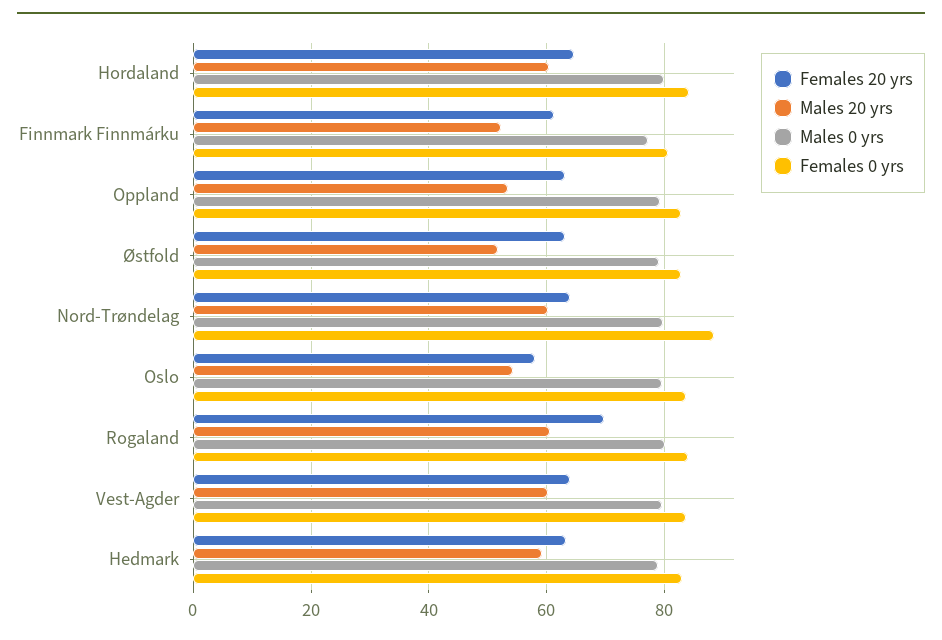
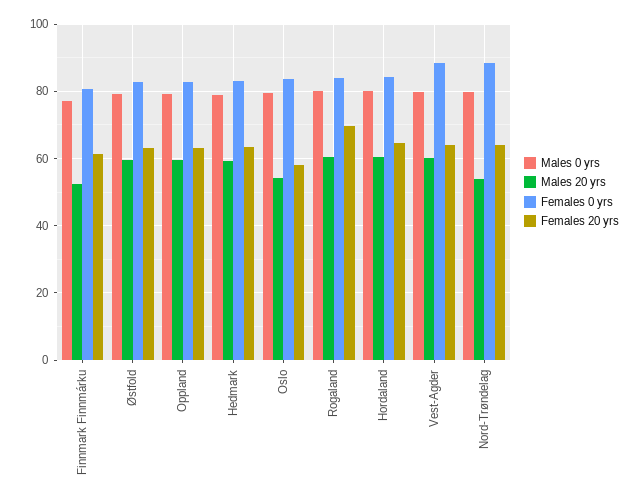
  {
    "Females 20 yrs": {
      "Hordaland": 64,
      "Finnmark Finnmárku": 62,
      "Oppland": 64,
      "Østfold": 64,
      "Nord-Trøndelag": 64,
      "Oslo": 58,
      "Rogaland": 70,
      "Vest-Agder": 64,
      "Hedmark": 64
    },
    "Males 20 yrs": {
      "Hordaland": 60,
      "Finnmark Finnmárku": 52,
-     "Oppland": 54,
+     "Oppland": 60,
-     "Østfold": 52,
+     "Østfold": 60,
-     "Nord-Trøndelag": 60,
+     "Nord-Trøndelag": 54,
      "Oslo": 54,
      "Rogaland": 60,
      "Vest-Agder": 60,
      "Hedmark": 60
    },
    "Males 0 yrs": {
      "Hordaland": 80,
      "Finnmark Finnmárku": 78,
      "Oppland": 80,
      "Østfold": 80,
      "Nord-Trøndelag": 80,
      "Oslo": 80,
      "Rogaland": 80,
      "Vest-Agder": 80,
      "Hedmark": 78
    },
    "Females 0 yrs": {
      "Hordaland": 84,
      "Finnmark Finnmárku": 80,
      "Oppland": 82,
      "Østfold": 82,
      "Nord-Trøndelag": 88,
      "Oslo": 84,
      "Rogaland": 84,
-     "Vest-Agder": 84,
+     "Vest-Agder": 88,
      "Hedmark": 84
    }
  }

